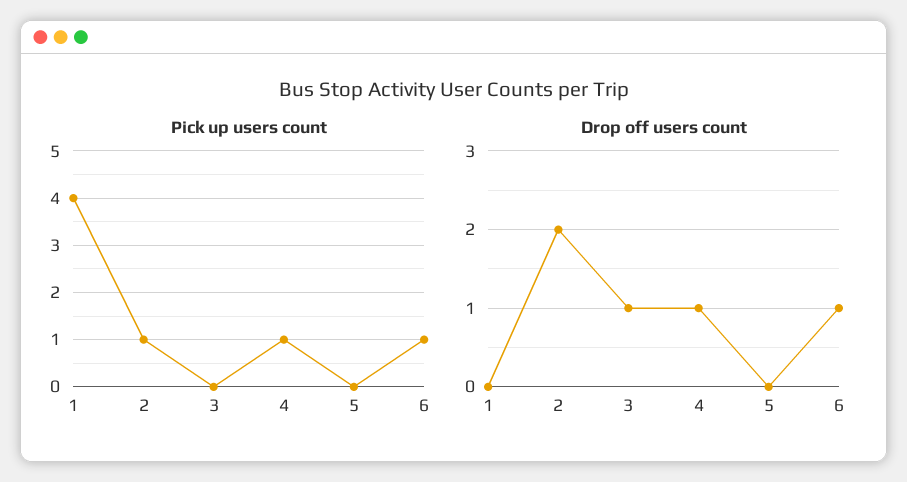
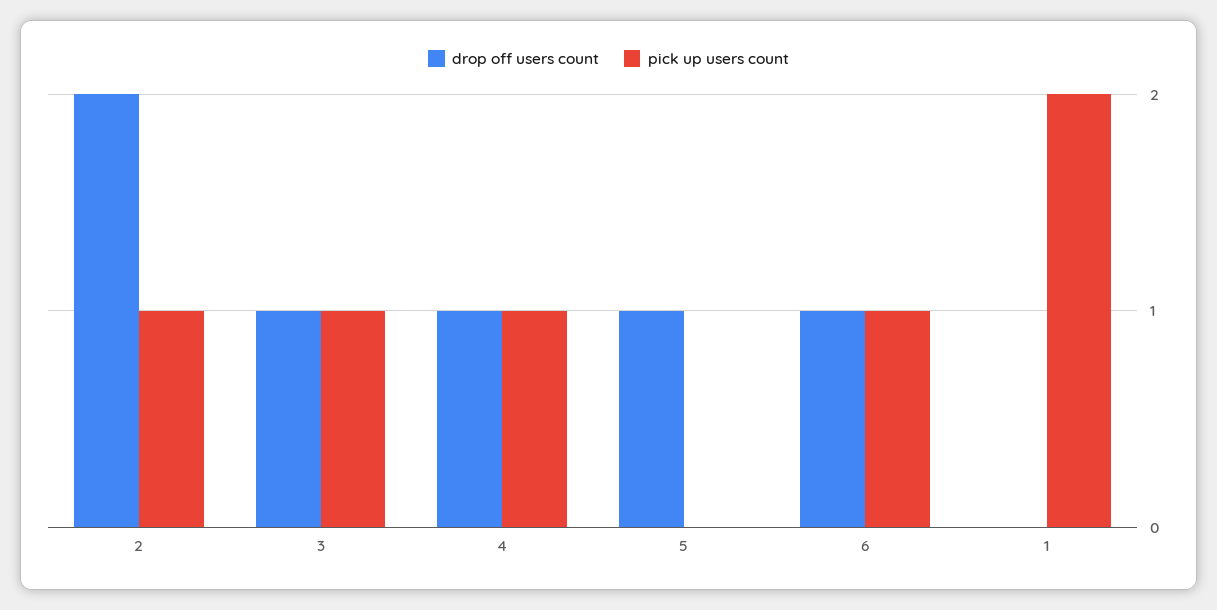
  {
    "Pick up users count": {
-     "1": 4,
+     "1": 2,
      "2": 1,
-     "3": 0,
+     "3": 1,
      "4": 1,
      "5": 0,
      "6": 1
    },
    "Drop off users count": {
      "1": 0,
      "2": 2,
      "3": 1,
      "4": 1,
-     "5": 0,
+     "5": 1,
      "6": 1
    }
  }

